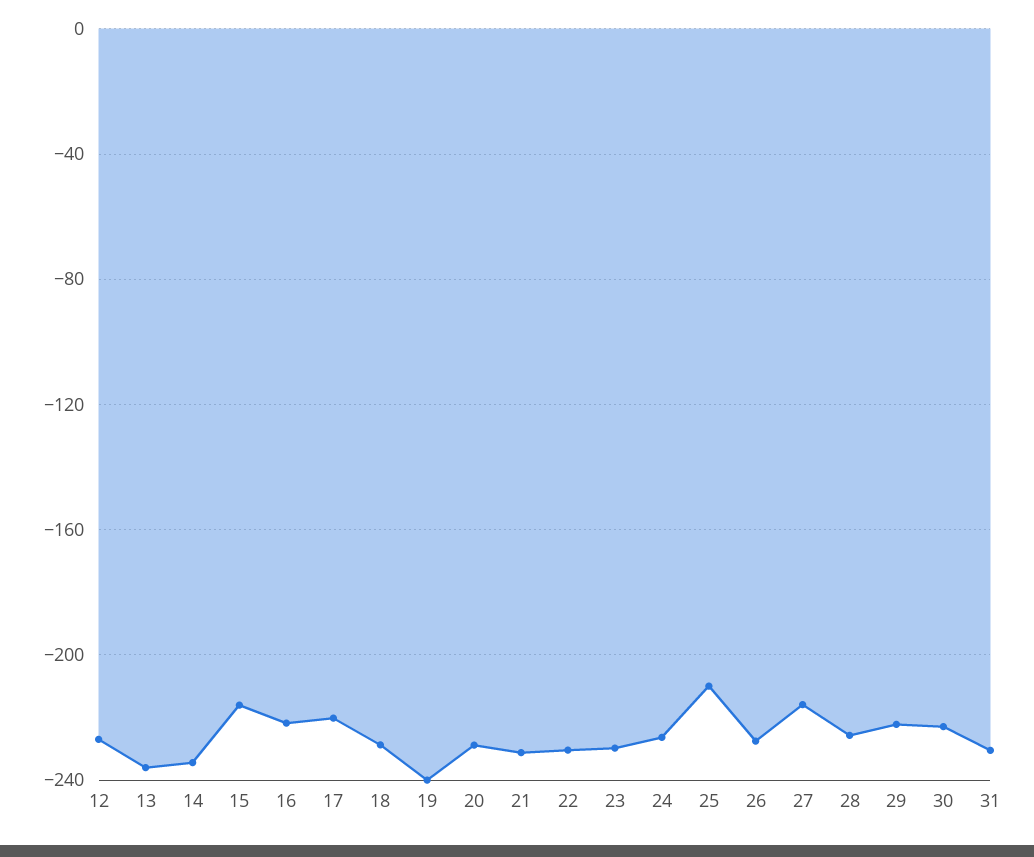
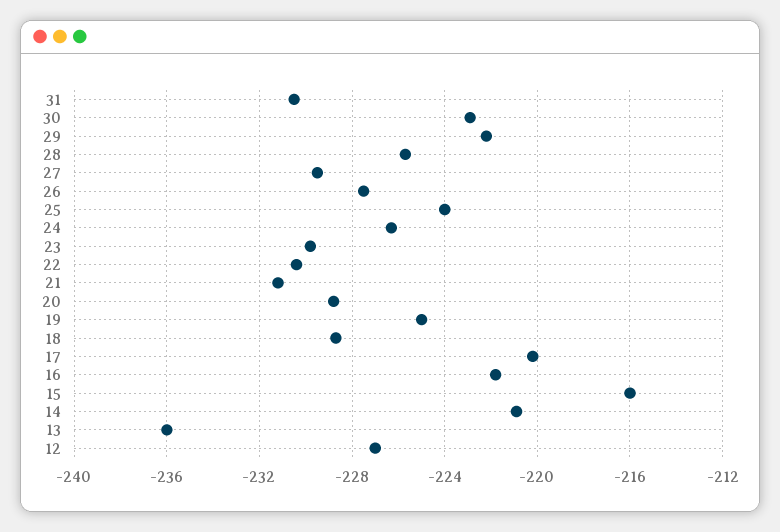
  {
    "12": -227,
    "13": -236,
-   "14": -235,
+   "14": -221,
    "15": -216,
    "16": -222,
    "17": -220,
    "18": -228.5,
-   "19": -240,
+   "19": -225,
    "20": -229,
    "21": -231,
    "22": -230.5,
    "23": -230,
    "24": -226.5,
-   "25": -210,
+   "25": -224,
    "26": -227.5,
-   "27": -215,
+   "27": -229.5,
    "28": -225.5,
    "29": -222,
    "30": -223,
    "31": -230.5
  }

